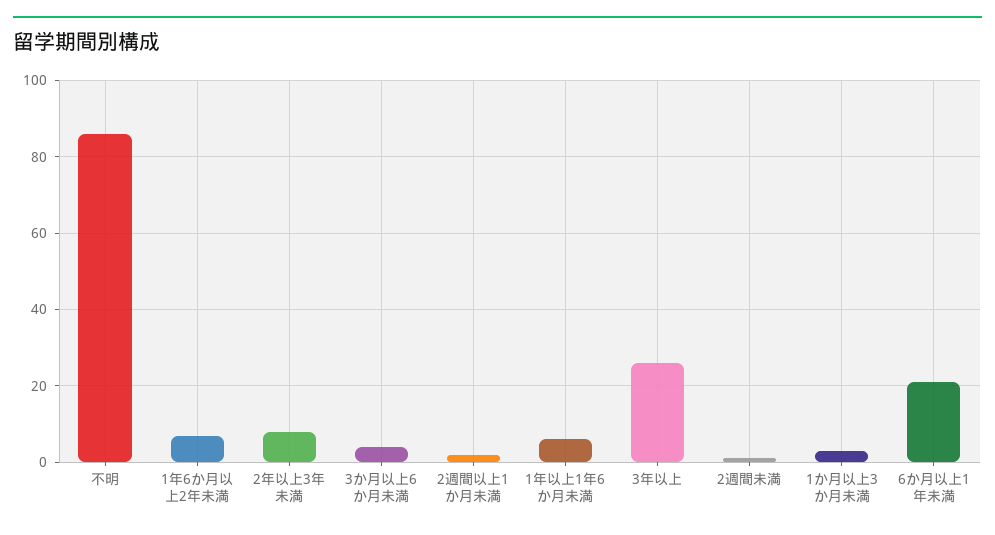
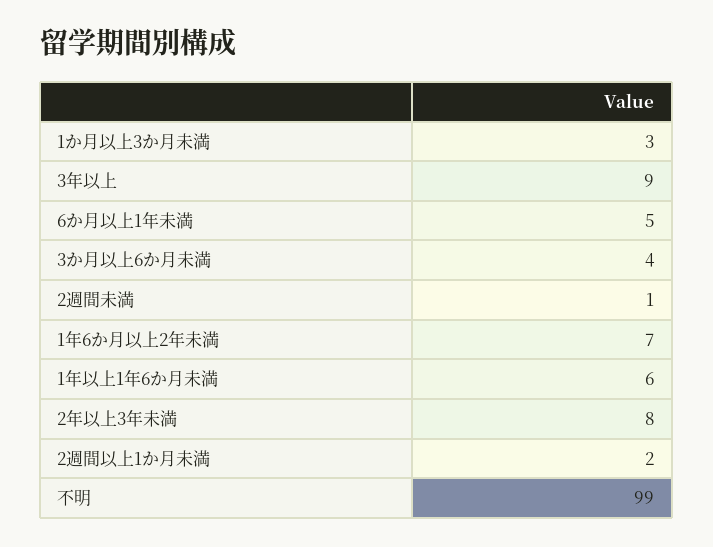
  {
-   "不明": 85,
+   "不明": 99,
    "1年6か月以上2年未満": 7,
    "2年以上3年未満": 8,
    "3か月以上6か月未満": 4,
    "2週間以上1か月未満": 2,
    "1年以上1年6か月未満": 6,
-   "3年以上": 25,
+   "3年以上": 9,
    "2週間未満": 1,
    "1か月以上3か月未満": 3,
-   "6か月以上1年未満": 20
+   "6か月以上1年未満": 5
  }

